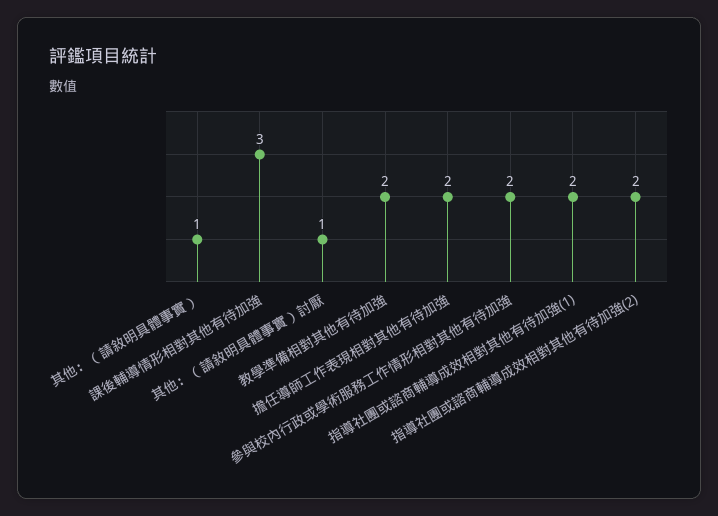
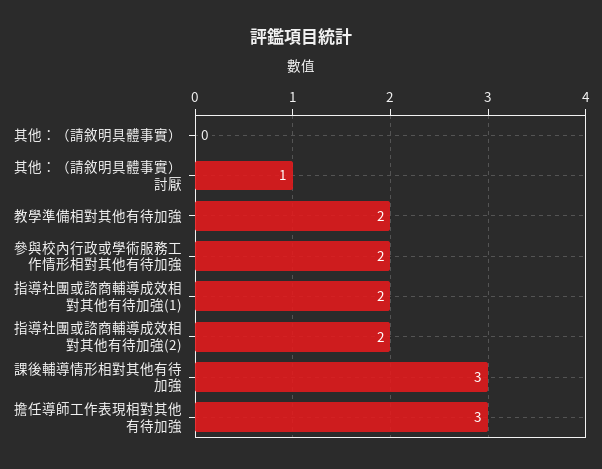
  {
-   "其他：（請敘明具體事實）": 1,
+   "其他：（請敘明具體事實）": 0,
    "課後輔導情形相對其他有待加強": 3,
    "其他：（請敘明具體事實）討厭": 1,
    "教學準備相對其他有待加強": 2,
-   "擔任導師工作表現相對其他有待加強": 2,
+   "擔任導師工作表現相對其他有待加強": 3,
    "參與校內行政或學術服務工作情形相對其他有待加強": 2,
    "指導社團或諮商輔導成效相對其他有待加強(1)": 2,
    "指導社團或諮商輔導成效相對其他有待加強(2)": 2
  }

